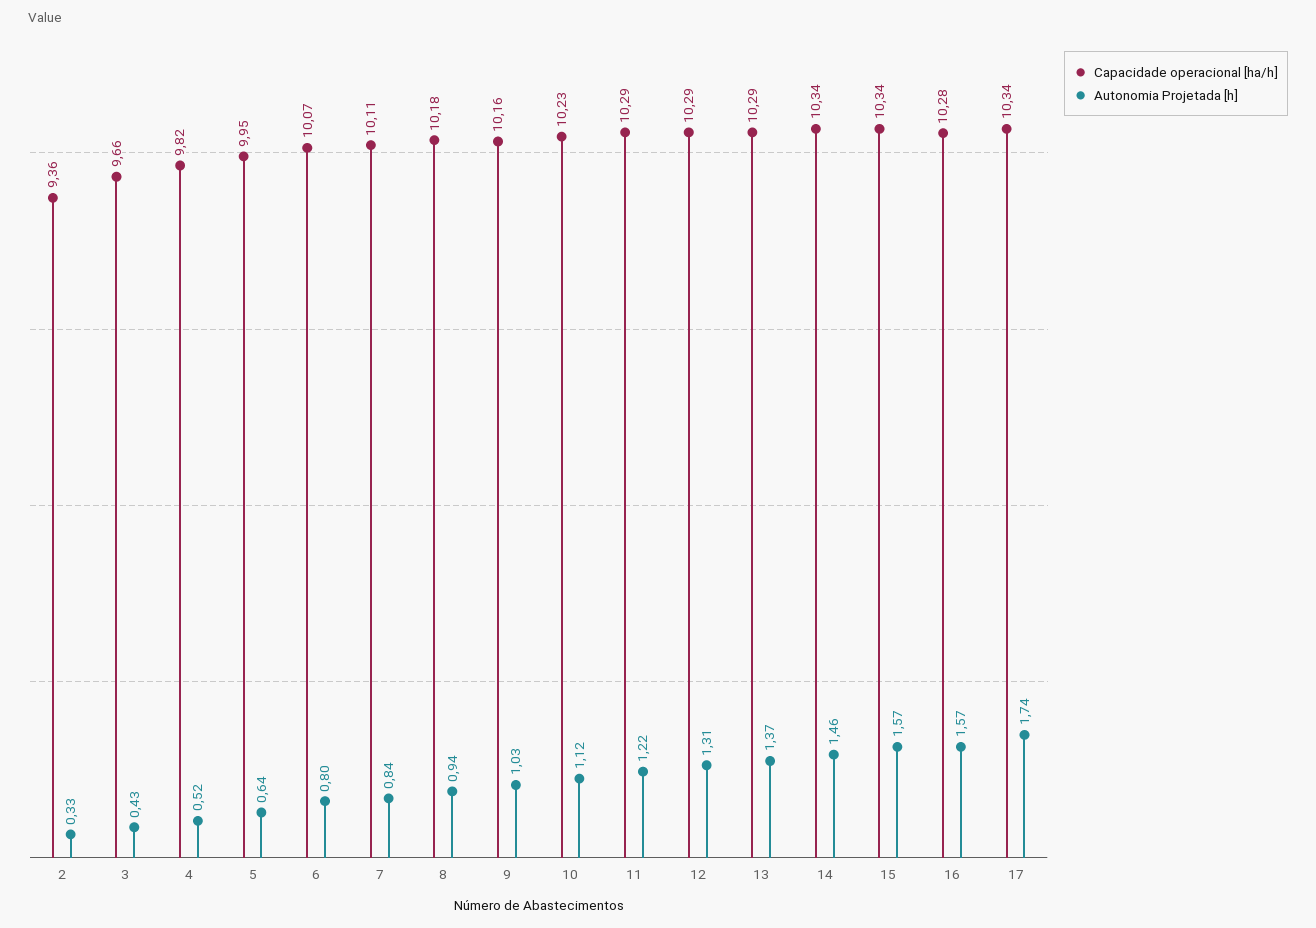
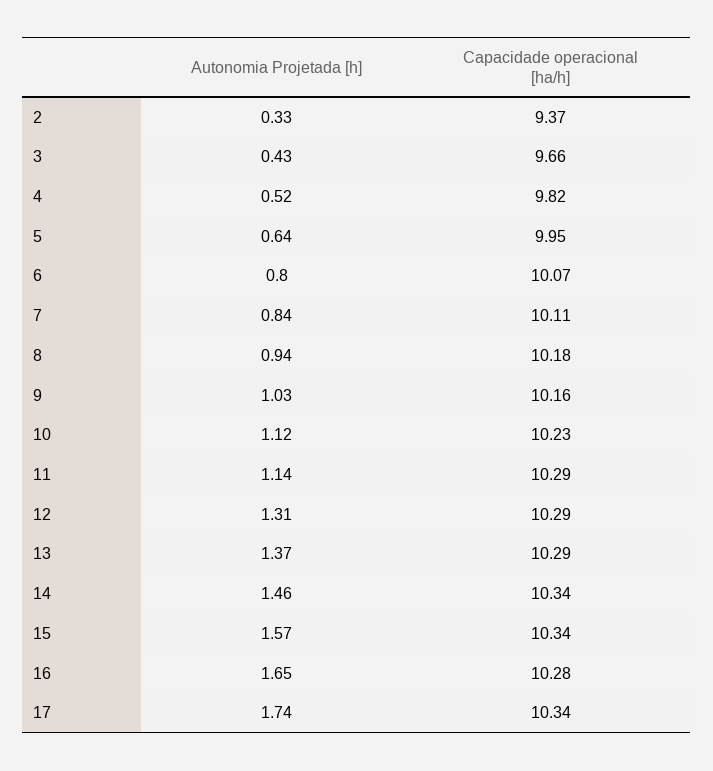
  {
    "Capacidade operacional [ha/h]": {
-     "2": 9.36,
+     "2": 9.37,
      "3": 9.66,
      "4": 9.82,
      "5": 9.95,
      "6": 10.07,
      "7": 10.11,
      "8": 10.18,
      "9": 10.16,
      "10": 10.23,
      "11": 10.29,
      "12": 10.29,
      "13": 10.29,
      "14": 10.34,
      "15": 10.34,
      "16": 10.28,
      "17": 10.34
    },
    "Autonomia Projetada [h]": {
      "2": 0.33,
      "3": 0.43,
      "4": 0.52,
      "5": 0.64,
      "6": 0.8,
      "7": 0.84,
      "8": 0.94,
      "9": 1.03,
      "10": 1.12,
-     "11": 1.22,
+     "11": 1.14,
      "12": 1.31,
      "13": 1.37,
      "14": 1.46,
      "15": 1.57,
-     "16": 1.57,
+     "16": 1.65,
      "17": 1.74
    }
  }

